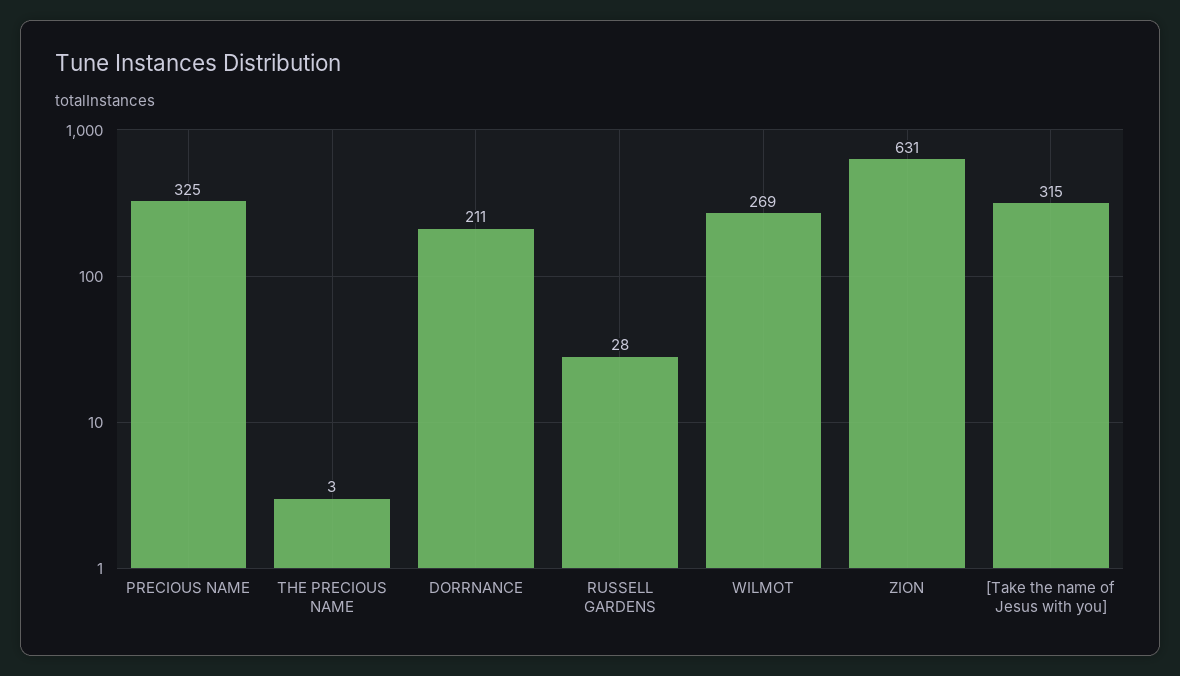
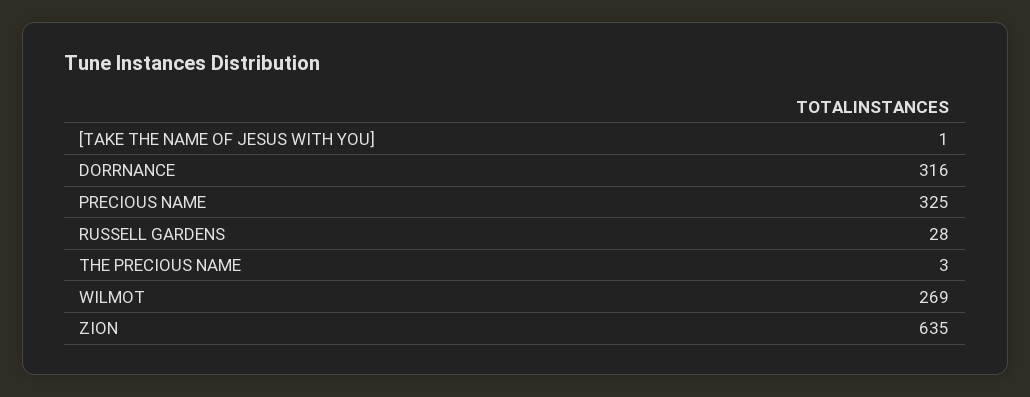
  {
    "PRECIOUS NAME": 325,
    "THE PRECIOUS NAME": 3,
-   "DORRNANCE": 211,
+   "DORRNANCE": 316,
    "RUSSELL GARDENS": 28,
    "WILMOT": 269,
-   "ZION": 631,
+   "ZION": 635,
-   "[Take the name of Jesus with you]": 315
+   "[Take the name of Jesus with you]": 1
  }

